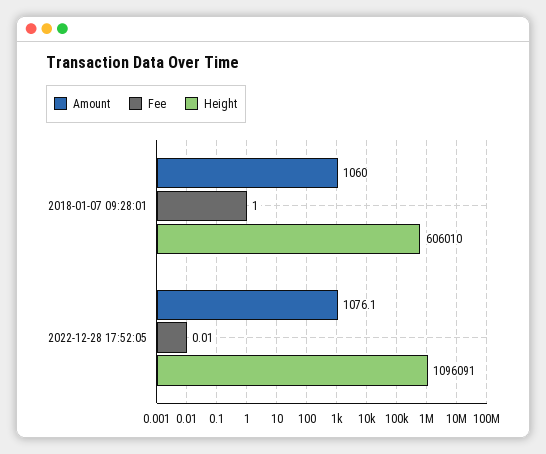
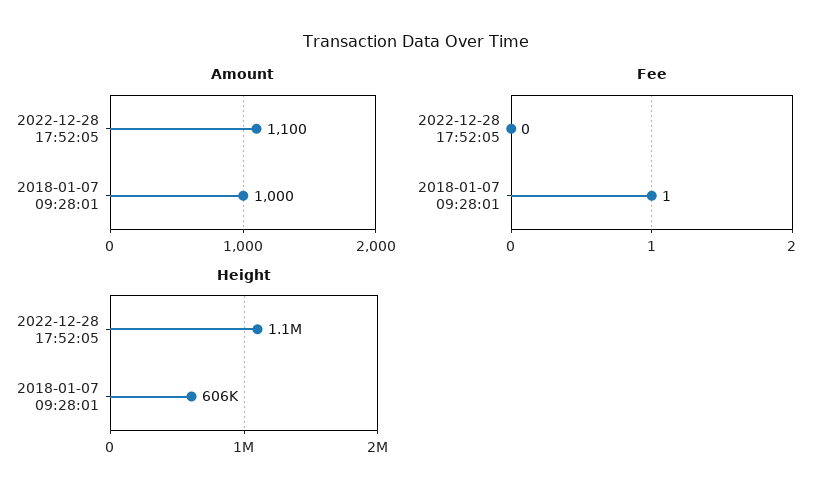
  {
    "Amount": {
-     "2018-01-07 09:28:01": 1060,
+     "2018-01-07 09:28:01": 1000,
-     "2022-12-28 17:52:05": 1076.1
+     "2022-12-28 17:52:05": 1100
    },
    "Fee": {
      "2018-01-07 09:28:01": 1,
-     "2022-12-28 17:52:05": 0.01
+     "2022-12-28 17:52:05": 0
    },
    "Height": {
      "2018-01-07 09:28:01": 606010,
      "2022-12-28 17:52:05": 1096091
    }
  }

